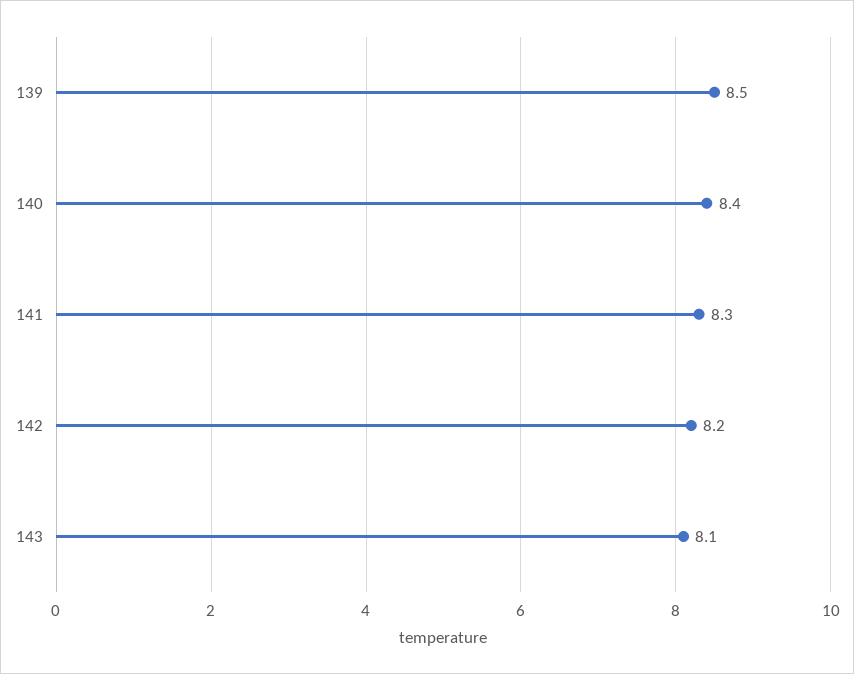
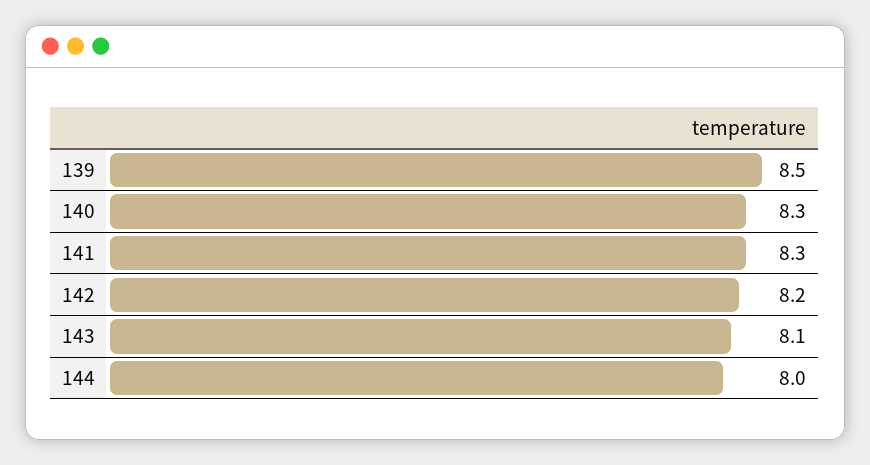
  {
    "139": 8.5,
-   "140": 8.4,
+   "140": 8.3,
    "141": 8.3,
    "142": 8.2,
-   "143": 8.1
+   "143": 8.1,
+   "144": 8
  }

